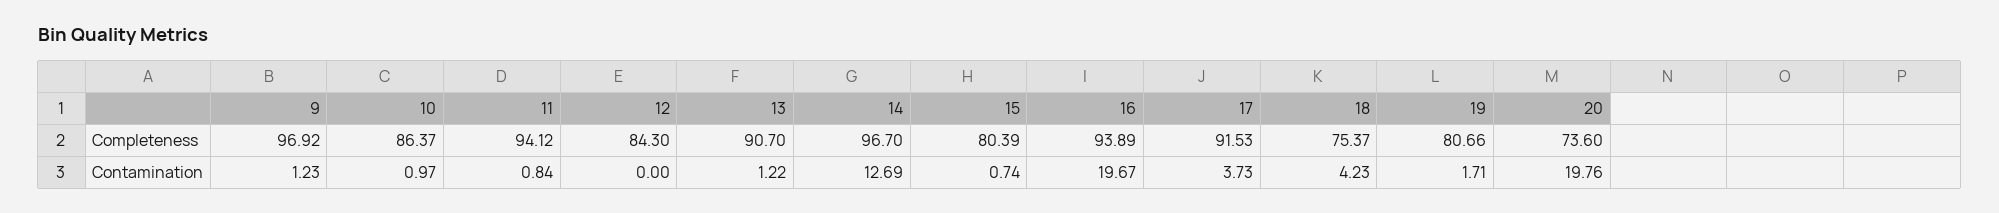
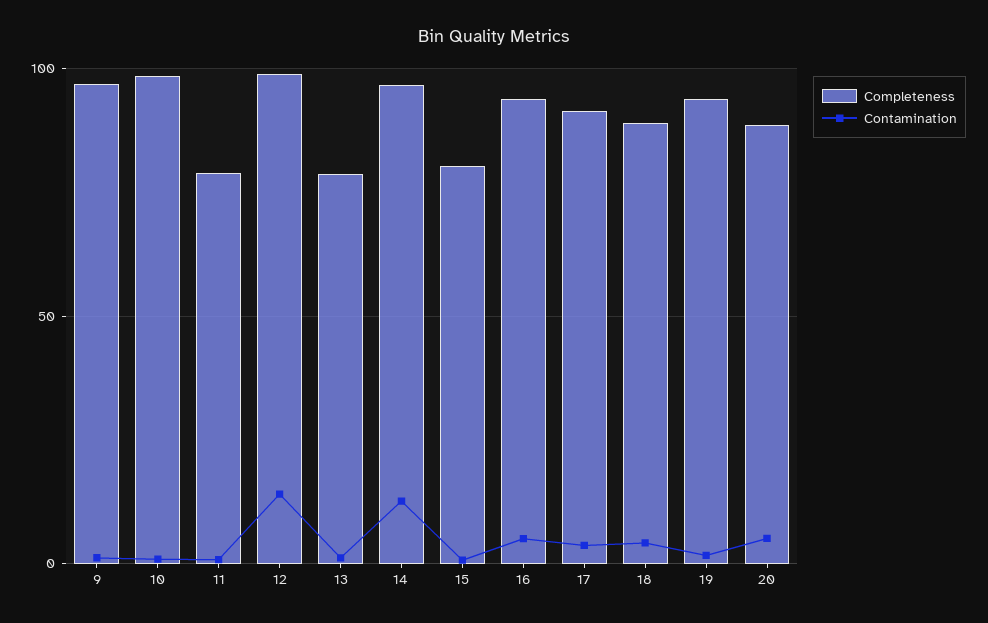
  {
    "Completeness": {
      "9": 96.92,
-     "10": 86.37,
+     "10": 100,
-     "11": 94.12,
+     "11": 80,
-     "12": 84.3,
+     "12": 100,
-     "13": 90.7,
+     "13": 80,
      "14": 96.7,
      "15": 80.39,
      "16": 93.89,
      "17": 91.53,
-     "18": 75.37,
+     "18": 90,
-     "19": 80.66,
+     "19": 95,
-     "20": 73.6
+     "20": 90
    },
    "Contamination": {
      "9": 1.23,
      "10": 0.97,
      "11": 0.84,
-     "12": 0,
+     "12": 15,
      "13": 1.22,
      "14": 12.69,
      "15": 0.74,
-     "16": 19.67,
+     "16": 5,
      "17": 3.73,
      "18": 4.23,
      "19": 1.71,
-     "20": 19.76
+     "20": 5
    }
  }

